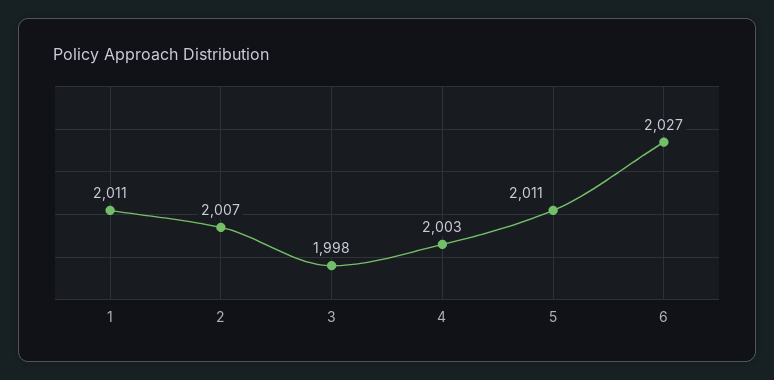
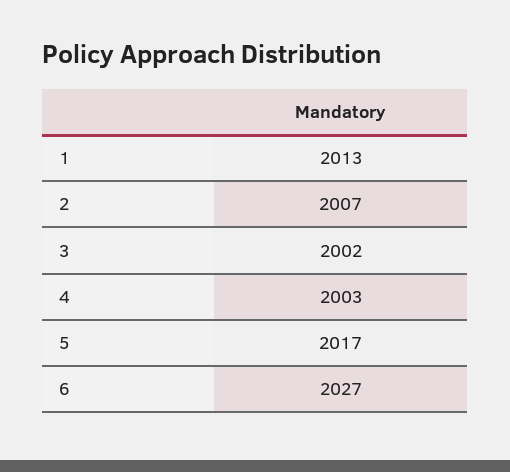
  {
-   "1": 2011,
+   "1": 2013,
    "2": 2007,
-   "3": 1998,
+   "3": 2002,
    "4": 2003,
-   "5": 2011,
+   "5": 2017,
    "6": 2027
  }

